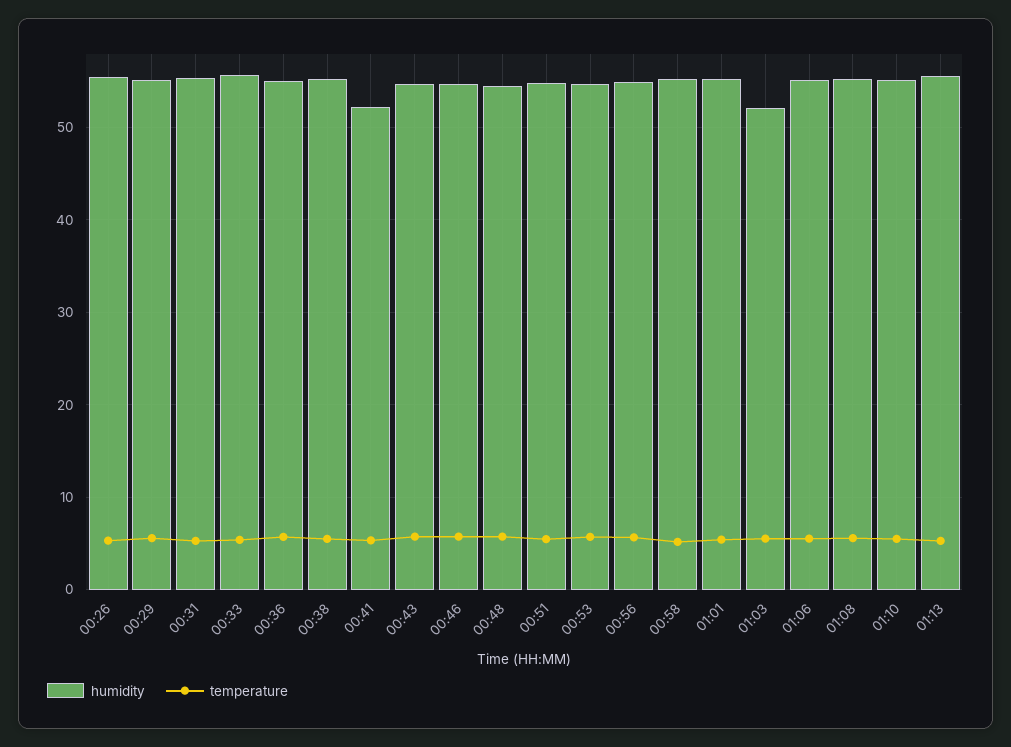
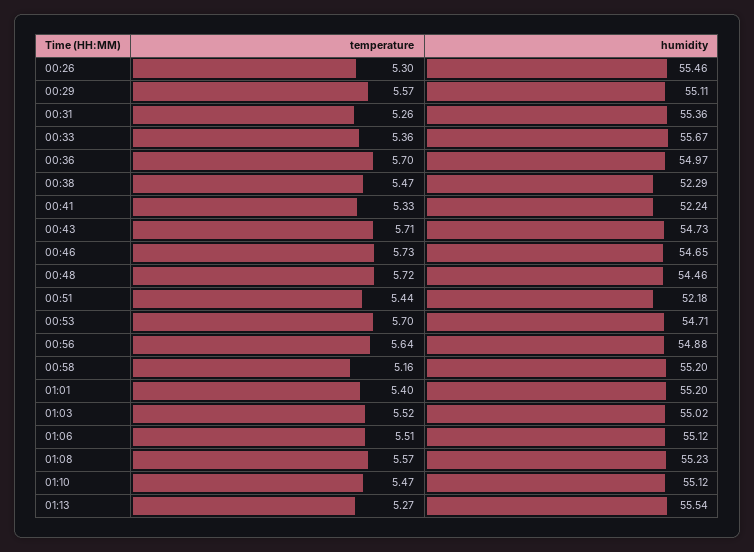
  {
    "humidity": {
      "00:26": 55.46,
      "00:29": 55.11,
      "00:31": 55.36,
      "00:33": 55.67,
      "00:36": 54.97,
-     "00:38": 55,
+     "00:38": 52.29,
      "00:41": 52.24,
      "00:43": 54.73,
      "00:46": 54.65,
      "00:48": 54.46,
-     "00:51": 55,
+     "00:51": 52.18,
      "00:53": 54.71,
      "00:56": 54.88,
      "00:58": 55.2,
      "01:01": 55.2,
-     "01:03": 52,
+     "01:03": 55.02,
      "01:06": 55.12,
      "01:08": 55.23,
      "01:10": 55.12,
      "01:13": 55.54
    },
    "temperature": {
      "00:26": 5.3,
      "00:29": 5.57,
      "00:31": 5.26,
      "00:33": 5.36,
      "00:36": 5.7,
      "00:38": 5.47,
      "00:41": 5.33,
      "00:43": 5.71,
      "00:46": 5.73,
      "00:48": 5.72,
      "00:51": 5.44,
      "00:53": 5.7,
      "00:56": 5.64,
      "00:58": 5.16,
      "01:01": 5.4,
      "01:03": 5.52,
      "01:06": 5.51,
      "01:08": 5.57,
      "01:10": 5.47,
      "01:13": 5.27
    }
  }

